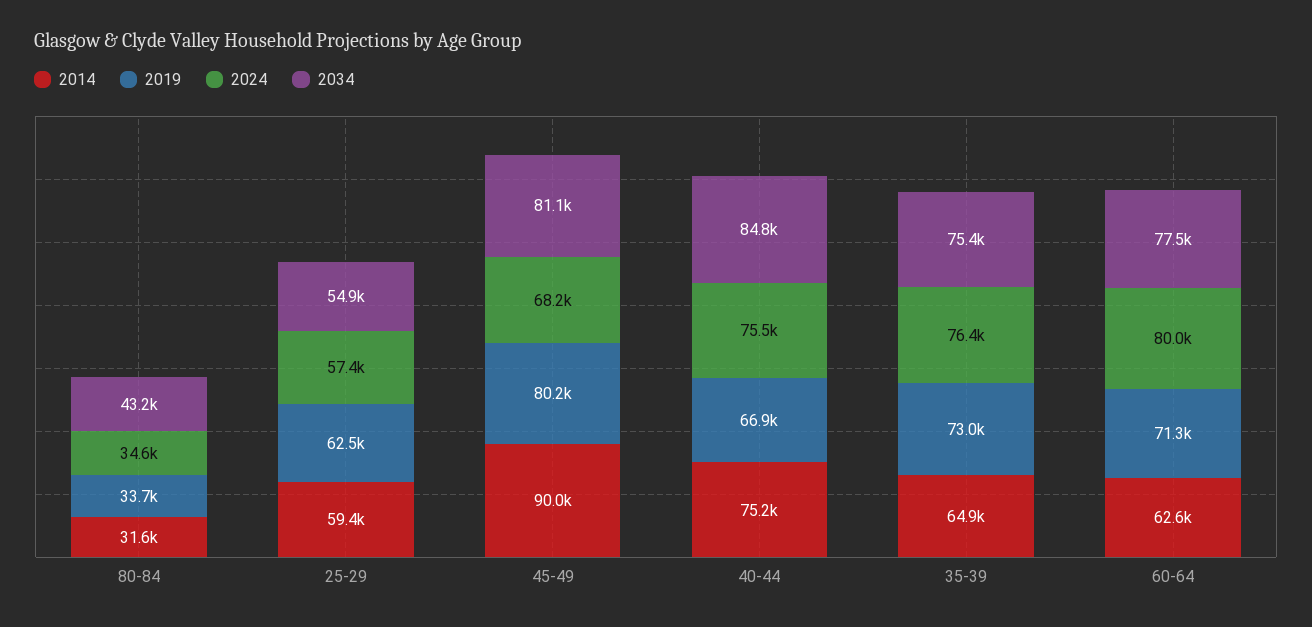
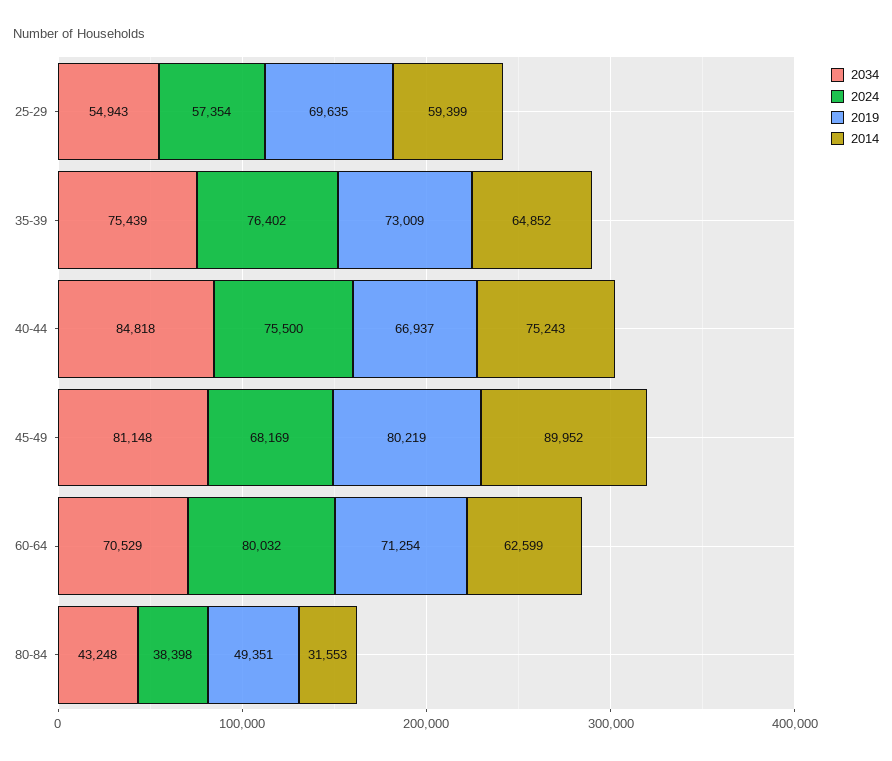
  {
    "2014": {
      "80-84": 31553,
      "25-29": 59399,
      "45-49": 89952,
      "40-44": 75243,
      "35-39": 64852,
      "60-64": 62599
    },
    "2019": {
-     "80-84": 33700,
+     "80-84": 49351,
-     "25-29": 62500,
+     "25-29": 69635,
      "45-49": 80219,
      "40-44": 66937,
      "35-39": 73009,
      "60-64": 71254
    },
    "2024": {
-     "80-84": 34600,
+     "80-84": 38398,
      "25-29": 57354,
      "45-49": 68169,
      "40-44": 75500,
      "35-39": 76402,
      "60-64": 80032
    },
    "2034": {
      "80-84": 43248,
      "25-29": 54943,
      "45-49": 81148,
      "40-44": 84818,
      "35-39": 75439,
-     "60-64": 77500
+     "60-64": 70529
    }
  }

